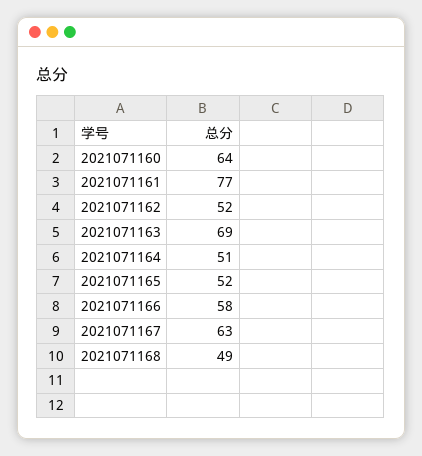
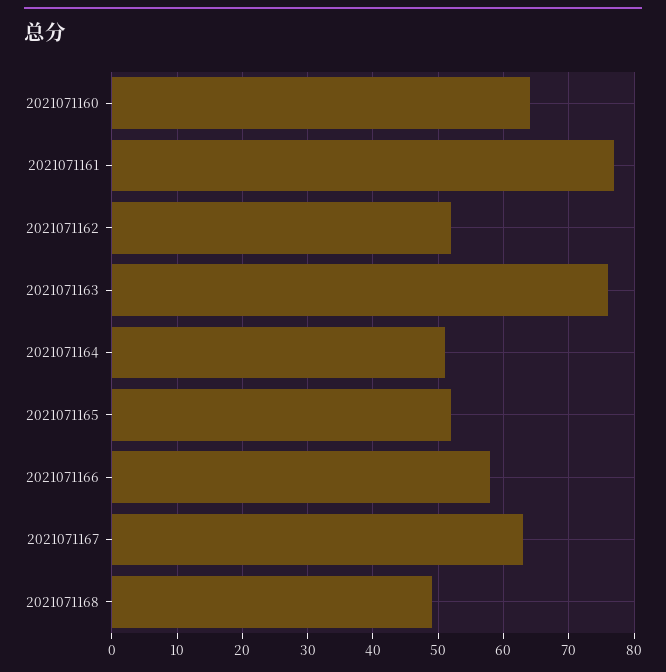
  {
    "2021071160": 64,
    "2021071161": 77,
    "2021071162": 52,
-   "2021071163": 69,
+   "2021071163": 76,
    "2021071164": 51,
    "2021071165": 52,
    "2021071166": 58,
    "2021071167": 63,
    "2021071168": 49
  }

